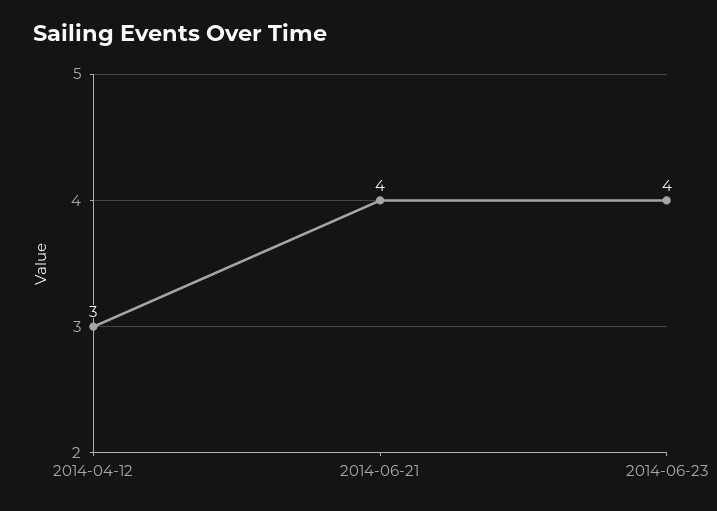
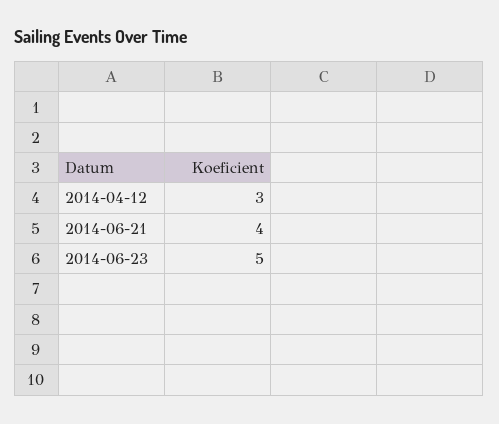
  {
    "2014-04-12": 3,
    "2014-06-21": 4,
-   "2014-06-23": 4
+   "2014-06-23": 5
  }

